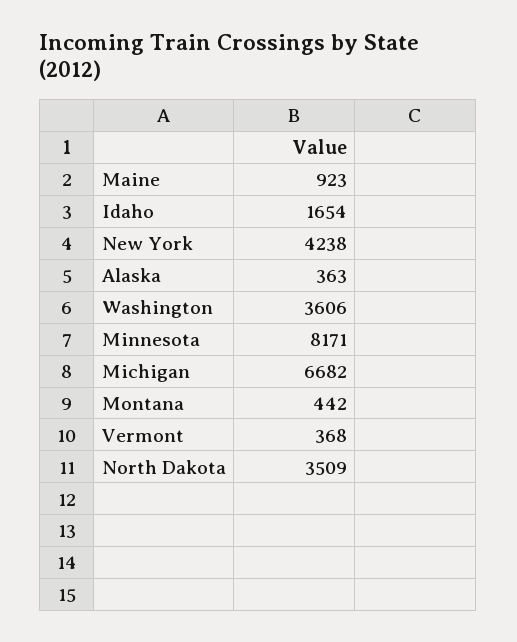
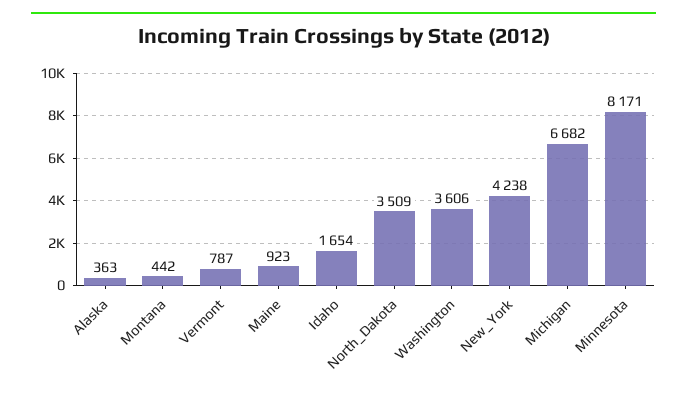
  {
    "Maine": 923,
    "Idaho": 1654,
    "New York": 4238,
    "Alaska": 363,
    "Washington": 3606,
    "Minnesota": 8171,
    "Michigan": 6682,
    "Montana": 442,
-   "Vermont": 368,
+   "Vermont": 787,
    "North Dakota": 3509
  }

